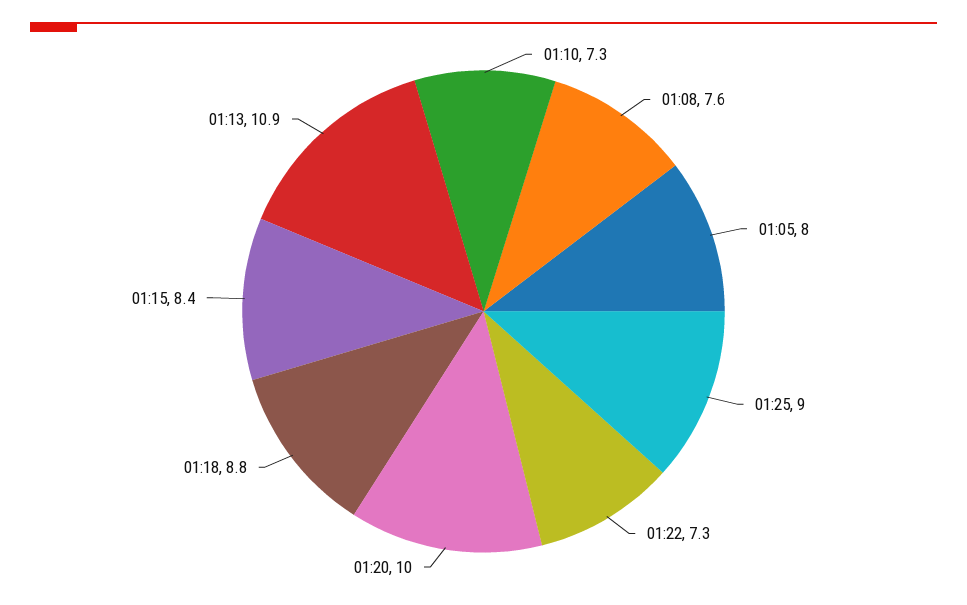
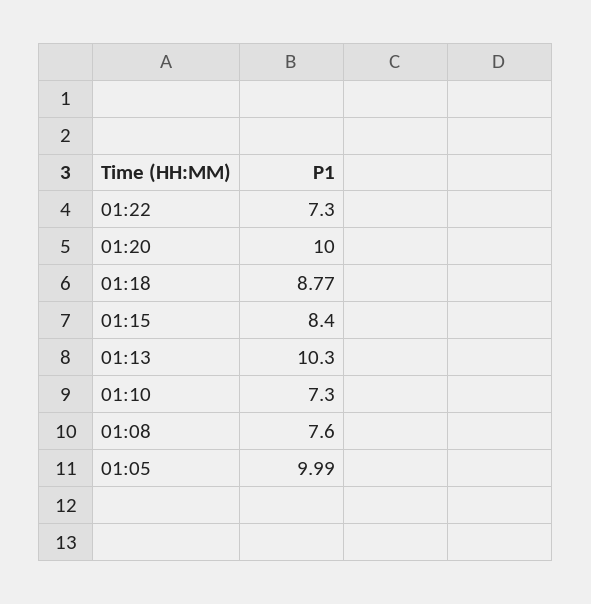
  {
    "01:10": 7.3,
    "01:08": 7.6,
-   "01:05": 8,
+   "01:05": 9.99,
-   "01:25": 9,
    "01:22": 7.3,
    "01:20": 10,
    "01:18": 8.77,
    "01:15": 8.4,
-   "01:13": 10.9
+   "01:13": 10.3
  }

